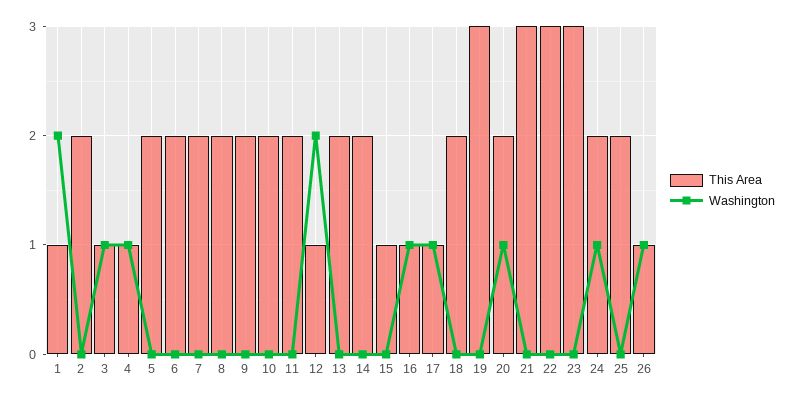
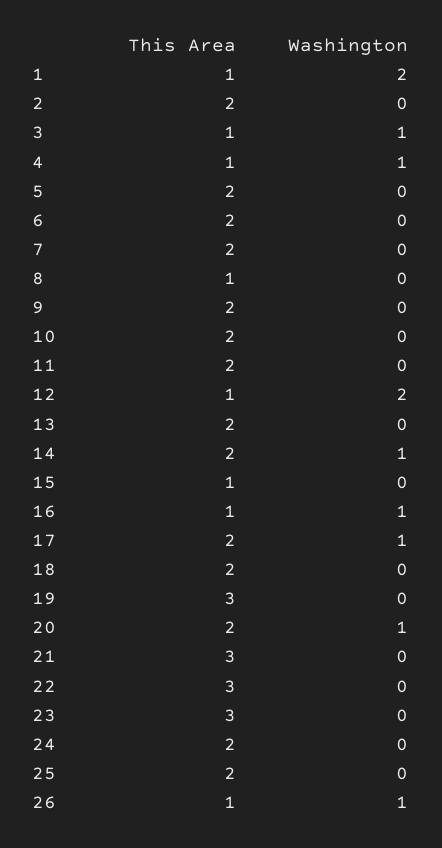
  {
    "This Area": {
      "1": 1,
      "2": 2,
      "3": 1,
      "4": 1,
      "5": 2,
      "6": 2,
      "7": 2,
-     "8": 2,
+     "8": 1,
      "9": 2,
      "10": 2,
      "11": 2,
      "12": 1,
      "13": 2,
      "14": 2,
      "15": 1,
      "16": 1,
-     "17": 1,
+     "17": 2,
      "18": 2,
      "19": 3,
      "20": 2,
      "21": 3,
      "22": 3,
      "23": 3,
      "24": 2,
      "25": 2,
      "26": 1
    },
    "Washington": {
      "1": 2,
      "2": 0,
      "3": 1,
      "4": 1,
      "5": 0,
      "6": 0,
      "7": 0,
      "8": 0,
      "9": 0,
      "10": 0,
      "11": 0,
      "12": 2,
      "13": 0,
-     "14": 0,
+     "14": 1,
      "15": 0,
      "16": 1,
      "17": 1,
      "18": 0,
      "19": 0,
      "20": 1,
      "21": 0,
      "22": 0,
      "23": 0,
-     "24": 1,
+     "24": 0,
      "25": 0,
      "26": 1
    }
  }

